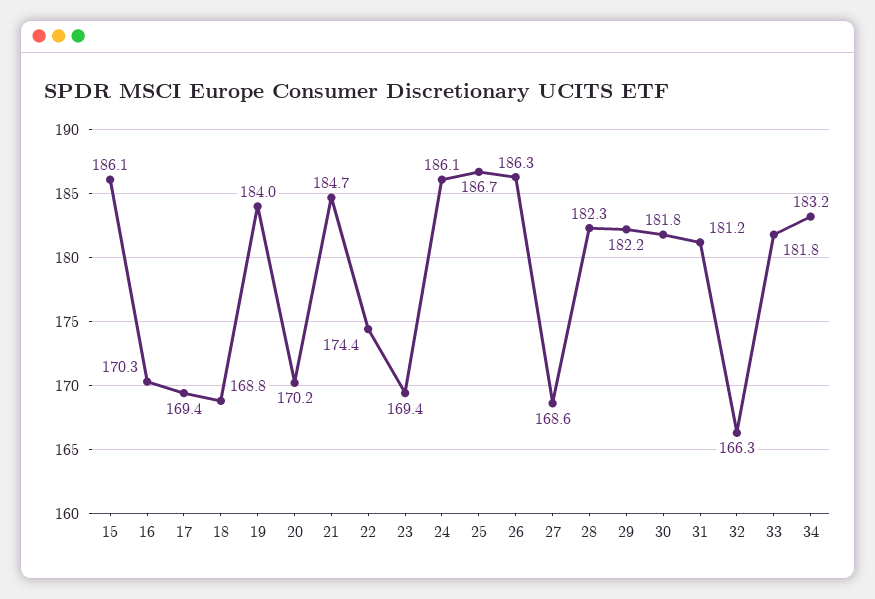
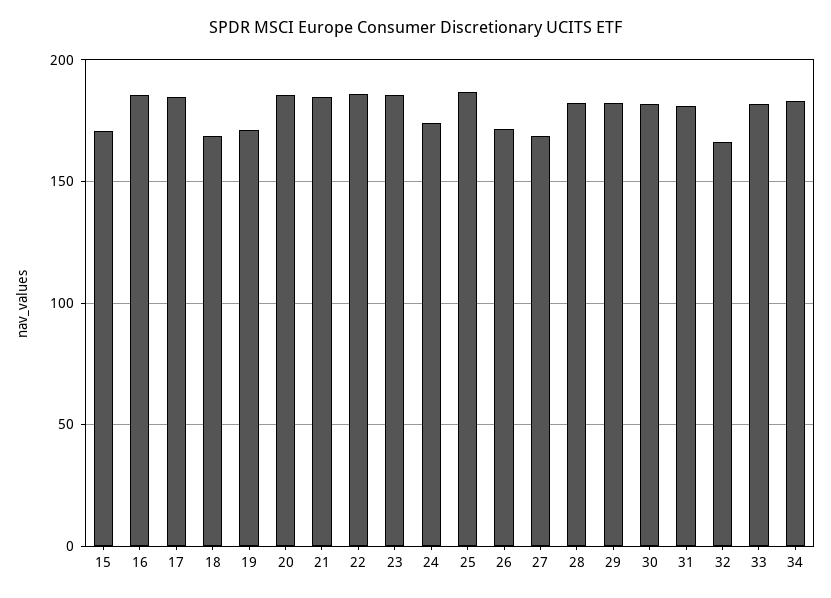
  {
-   "15": 186.1,
+   "15": 170,
-   "16": 170.3,
+   "16": 185,
-   "17": 169.4,
+   "17": 185,
    "18": 168.8,
-   "19": 184,
+   "19": 170,
-   "20": 170.2,
+   "20": 185,
    "21": 184.7,
-   "22": 174.4,
+   "22": 185,
-   "23": 169.4,
+   "23": 185,
-   "24": 186.1,
+   "24": 175,
    "25": 186.7,
-   "26": 186.3,
+   "26": 170,
    "27": 168.6,
    "28": 182.3,
    "29": 182.2,
    "30": 181.8,
    "31": 181.2,
    "32": 166.3,
    "33": 181.8,
    "34": 183.2
  }

